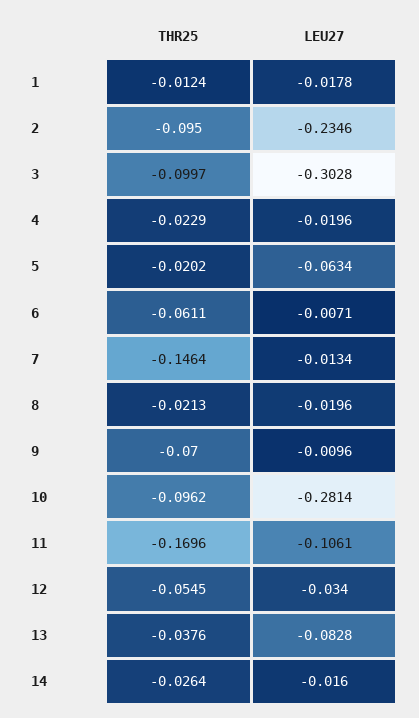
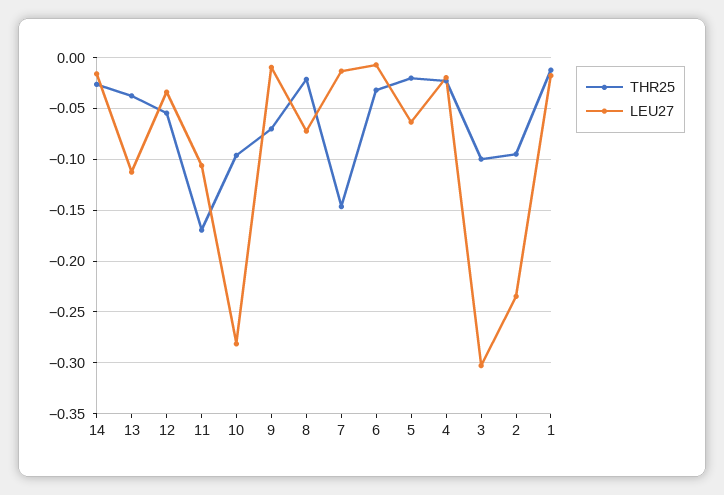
  {
    "THR25": {
      "1": -0.0124,
      "2": -0.095,
      "3": -0.0997,
      "4": -0.0229,
      "5": -0.0202,
-     "6": -0.0611,
+     "6": -0.03,
      "7": -0.1464,
      "8": -0.0213,
      "9": -0.07,
      "10": -0.0962,
      "11": -0.1696,
      "12": -0.0545,
      "13": -0.0376,
      "14": -0.0264
    },
    "LEU27": {
      "1": -0.0178,
      "2": -0.2346,
      "3": -0.3028,
      "4": -0.0196,
      "5": -0.0634,
      "6": -0.0071,
      "7": -0.0134,
-     "8": -0.0196,
+     "8": -0.07,
      "9": -0.0096,
      "10": -0.2814,
      "11": -0.1061,
      "12": -0.034,
-     "13": -0.0828,
+     "13": -0.11,
      "14": -0.016
    }
  }

